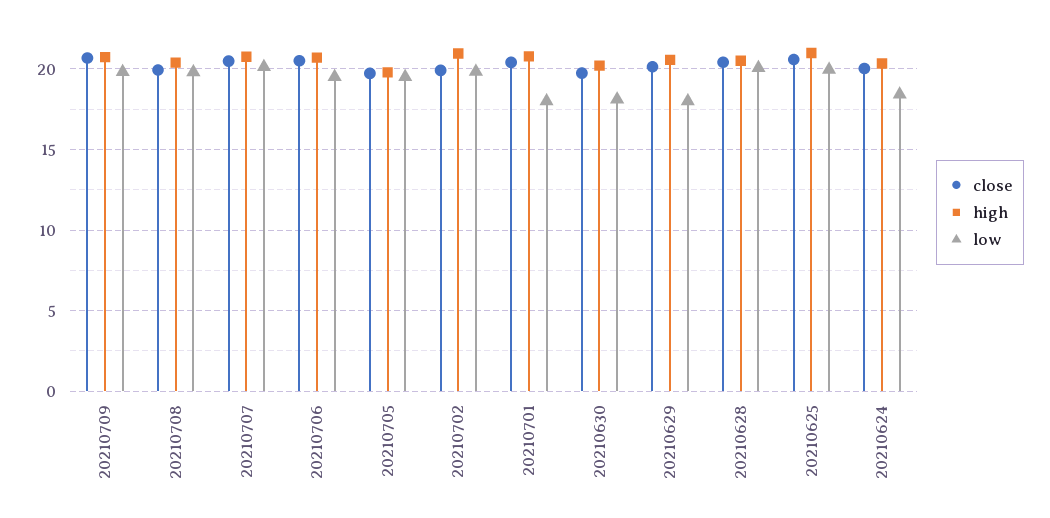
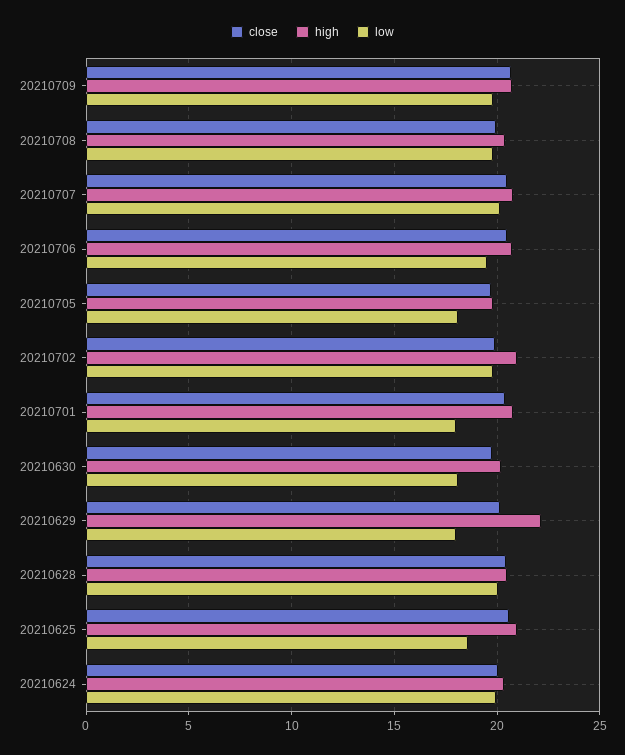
  {
    "close": {
      "20210709": 20.5,
      "20210708": 20,
      "20210707": 20.5,
      "20210706": 20.5,
      "20210705": 19.5,
      "20210702": 20,
      "20210701": 20.5,
      "20210630": 19.5,
      "20210629": 20,
      "20210628": 20.5,
      "20210625": 20.5,
      "20210624": 20
    },
    "high": {
      "20210709": 20.5,
      "20210708": 20.5,
      "20210707": 21,
      "20210706": 20.5,
      "20210705": 20,
      "20210702": 21,
      "20210701": 21,
      "20210630": 20,
-     "20210629": 20.5,
+     "20210629": 22,
      "20210628": 20.5,
      "20210625": 21,
      "20210624": 20.5
    },
    "low": {
      "20210709": 20,
      "20210708": 20,
      "20210707": 20,
      "20210706": 19.5,
-     "20210705": 19.5,
+     "20210705": 18,
      "20210702": 20,
      "20210701": 18,
      "20210630": 18,
      "20210629": 18,
      "20210628": 20,
-     "20210625": 20,
+     "20210625": 18.5,
-     "20210624": 18.5
+     "20210624": 20
    }
  }

